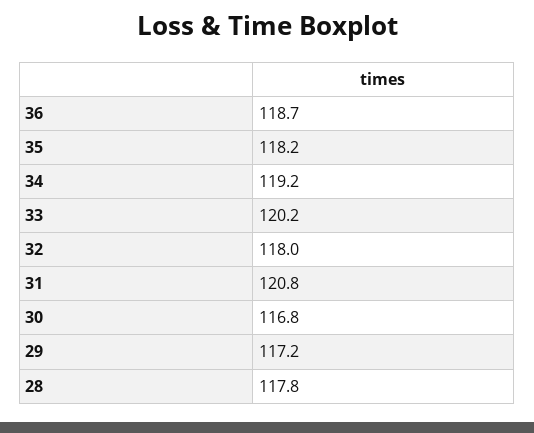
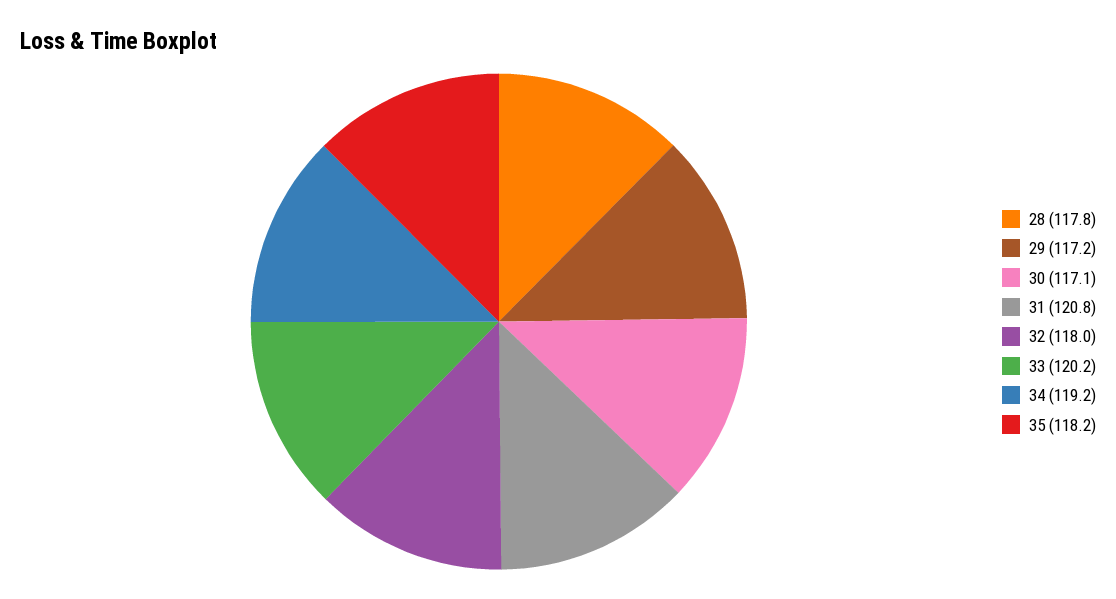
  {
-   "36": 118.7,
    "35": 118.2,
    "34": 119.2,
    "33": 120.2,
    "32": 118,
    "31": 120.8,
-   "30": 116.8,
+   "30": 117.1,
    "29": 117.2,
    "28": 117.8
  }

